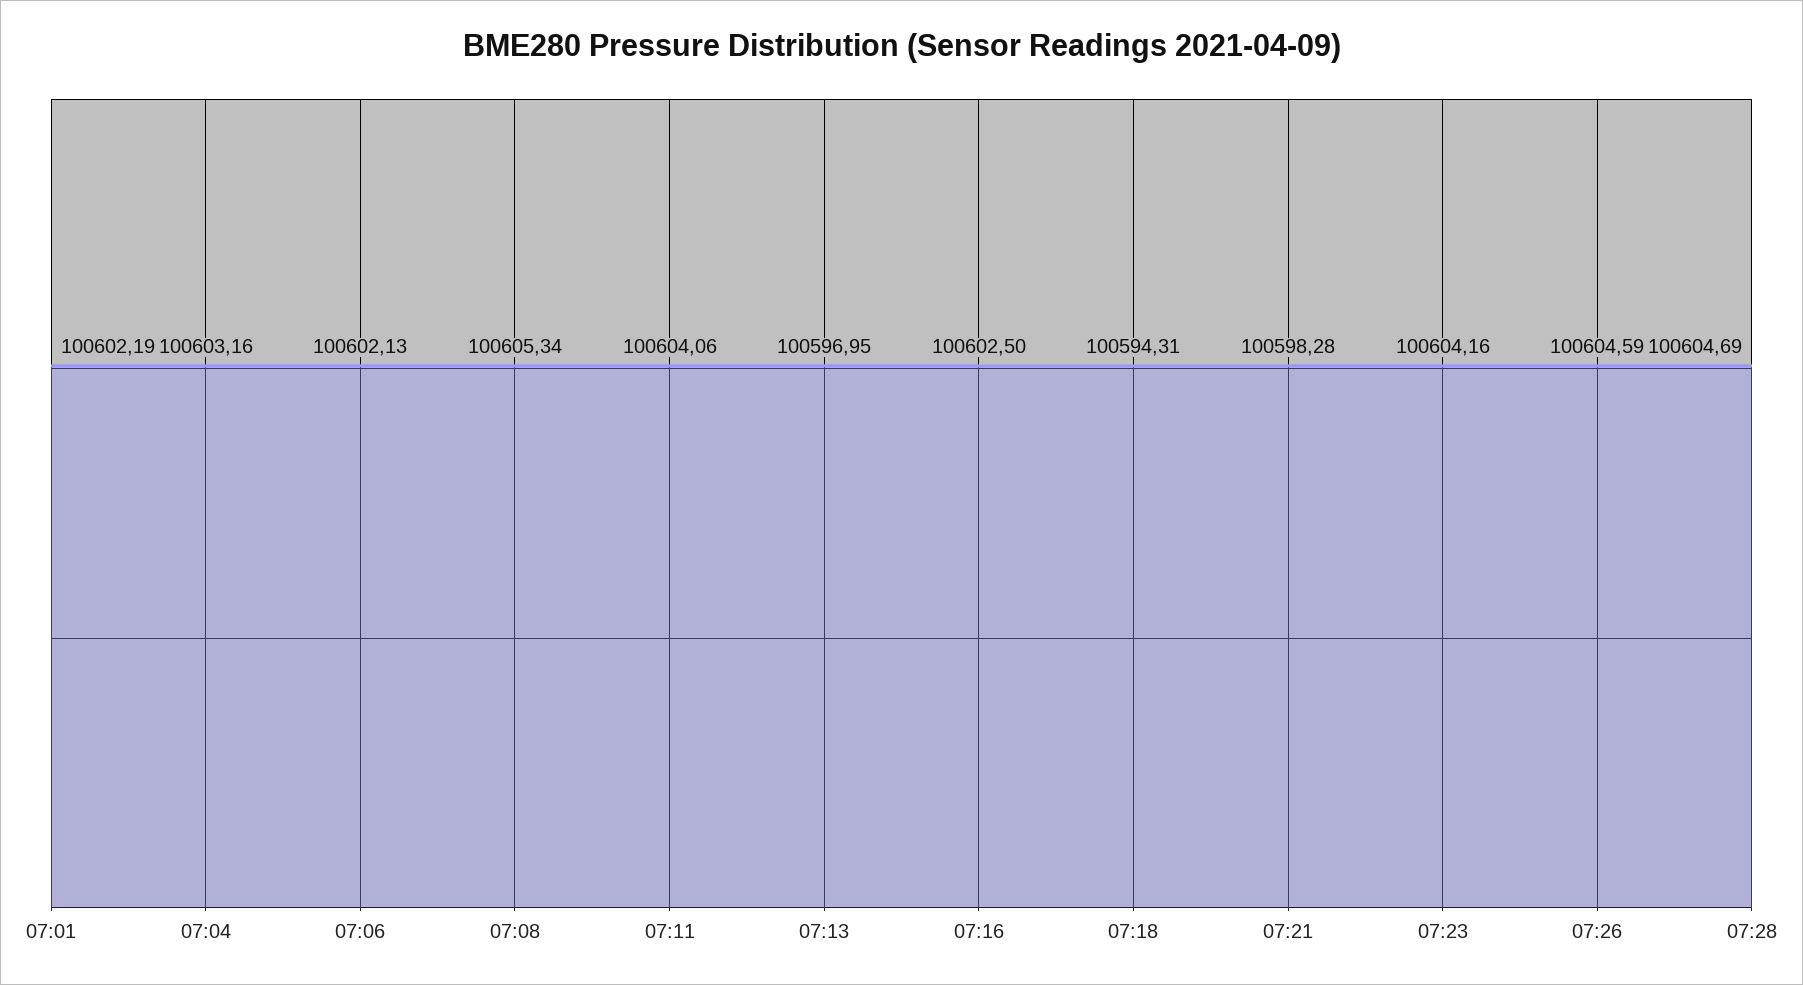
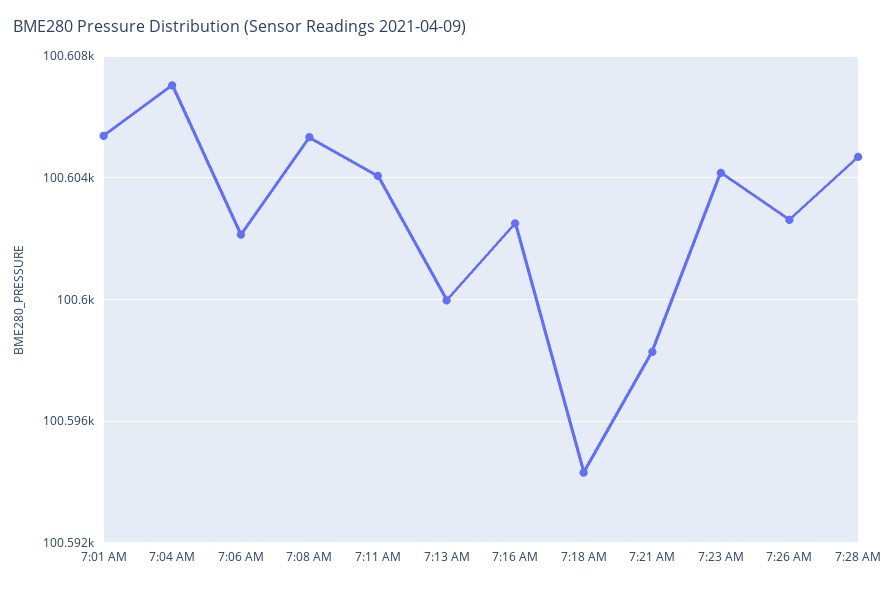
  {
-   "07:01": 100602.19,
+   "07:01": 100605.5,
-   "07:04": 100603.16,
+   "07:04": 100607,
    "07:06": 100602.13,
    "07:08": 100605.34,
    "07:11": 100604.06,
-   "07:13": 100596.95,
+   "07:13": 100600,
    "07:16": 100602.5,
    "07:18": 100594.31,
    "07:21": 100598.28,
    "07:23": 100604.16,
-   "07:26": 100604.59,
+   "07:26": 100602.5,
    "07:28": 100604.69
  }

